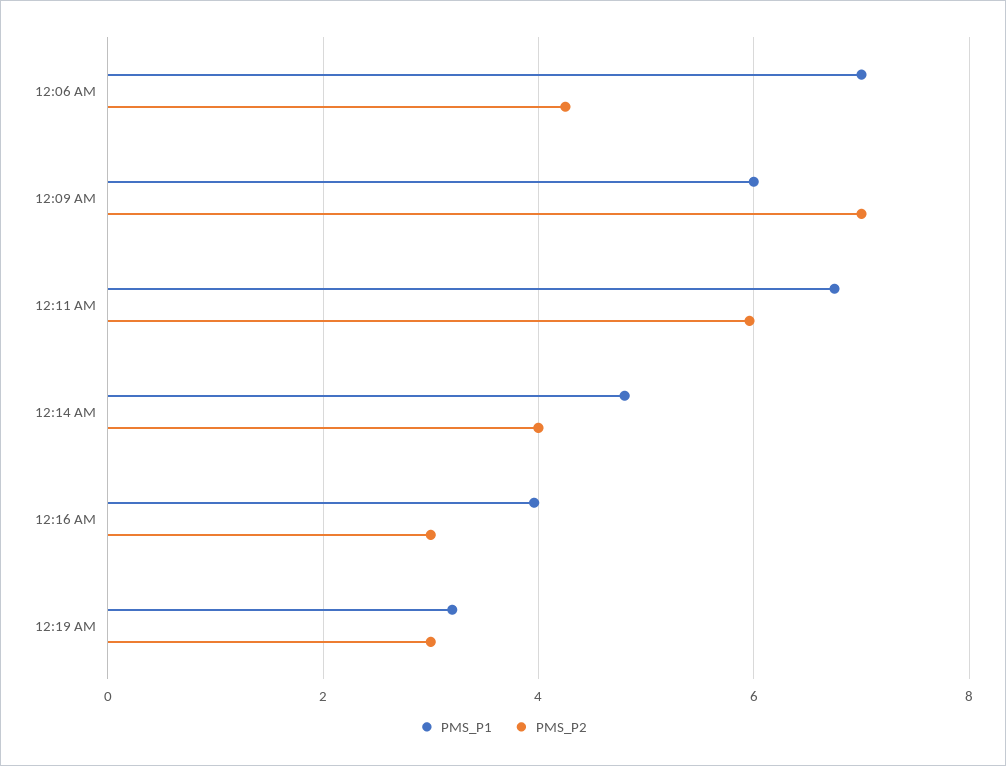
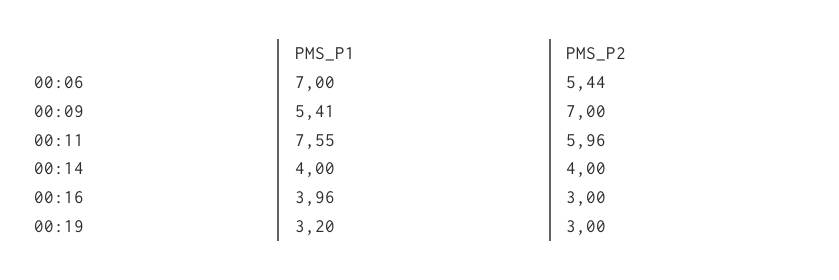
  {
    "PMS_P1": {
      "12:06 AM": 7,
-     "12:09 AM": 6,
+     "12:09 AM": 5.41,
-     "12:11 AM": 6.8,
+     "12:11 AM": 7.55,
-     "12:14 AM": 4.8,
+     "12:14 AM": 4,
      "12:16 AM": 3.96,
      "12:19 AM": 3.2
    },
    "PMS_P2": {
-     "12:06 AM": 4.2,
+     "12:06 AM": 5.44,
      "12:09 AM": 7,
      "12:11 AM": 5.96,
      "12:14 AM": 4,
      "12:16 AM": 3,
      "12:19 AM": 3
    }
  }

